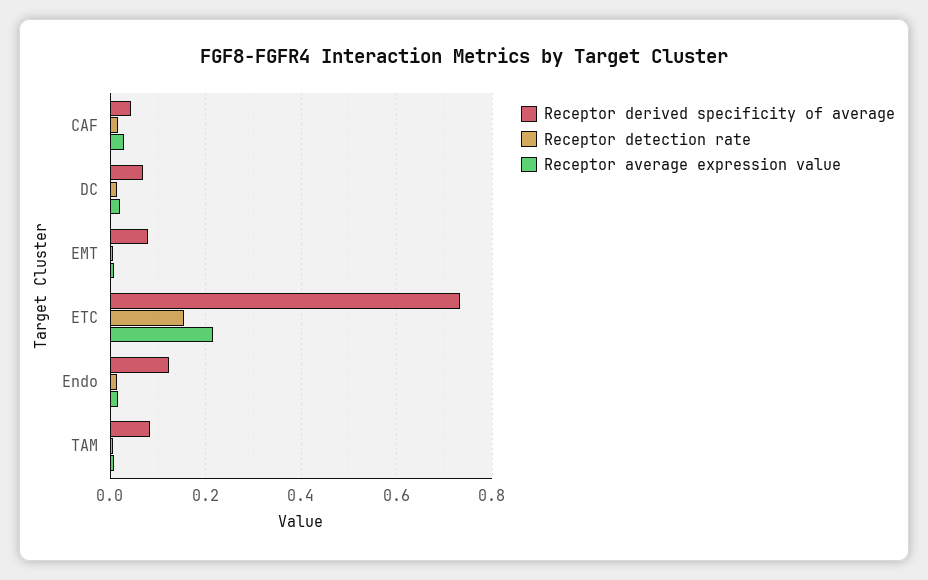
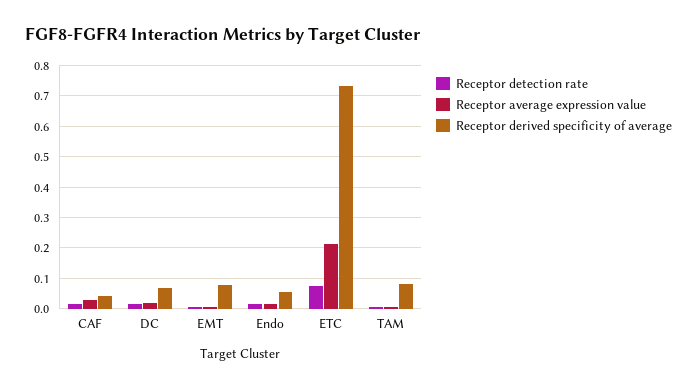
  {
    "Receptor derived specificity of average": {
      "CAF": 0.04,
      "DC": 0.06,
      "EMT": 0.08,
      "ETC": 0.74,
-     "Endo": 0.12,
+     "Endo": 0.06,
      "TAM": 0.08
    },
    "Receptor detection rate": {
      "CAF": 0.02,
      "DC": 0.02,
      "EMT": 0,
-     "ETC": 0.16,
+     "ETC": 0.08,
      "Endo": 0.02,
      "TAM": 0
    },
    "Receptor average expression value": {
      "CAF": 0.02,
      "DC": 0.02,
      "EMT": 0,
      "ETC": 0.22,
      "Endo": 0.02,
      "TAM": 0
    }
  }

